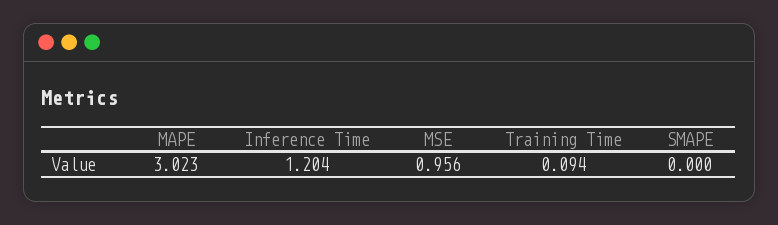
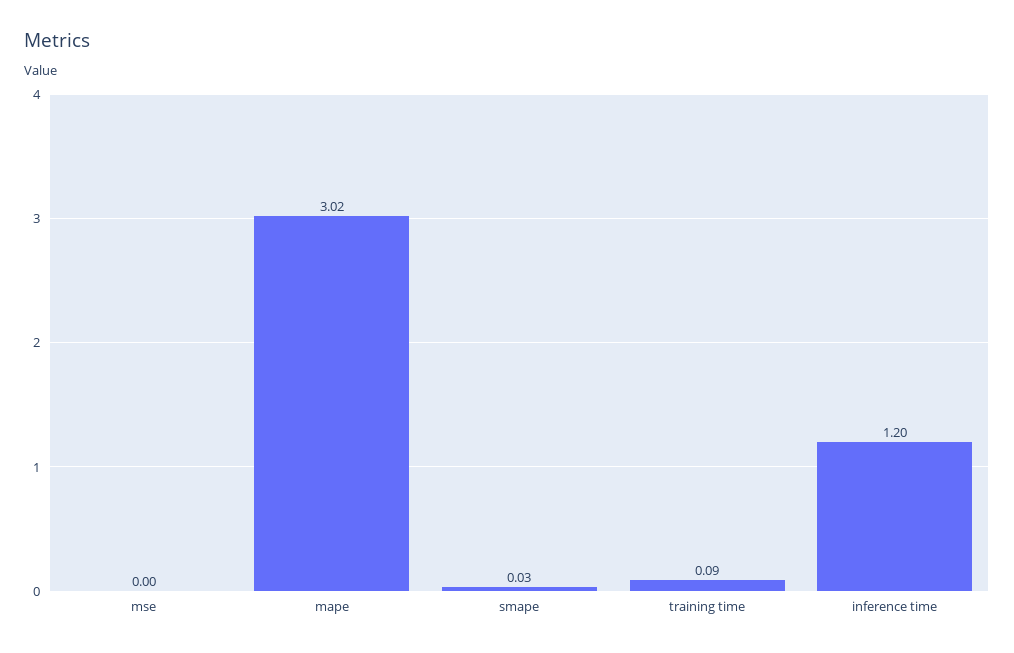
  {
    "MAPE": 3.023,
    "Inference Time": 1.204,
-   "MSE": 0.956,
+   "MSE": 0,
    "Training Time": 0.094,
-   "SMAPE": 0
+   "SMAPE": 0.03
  }

